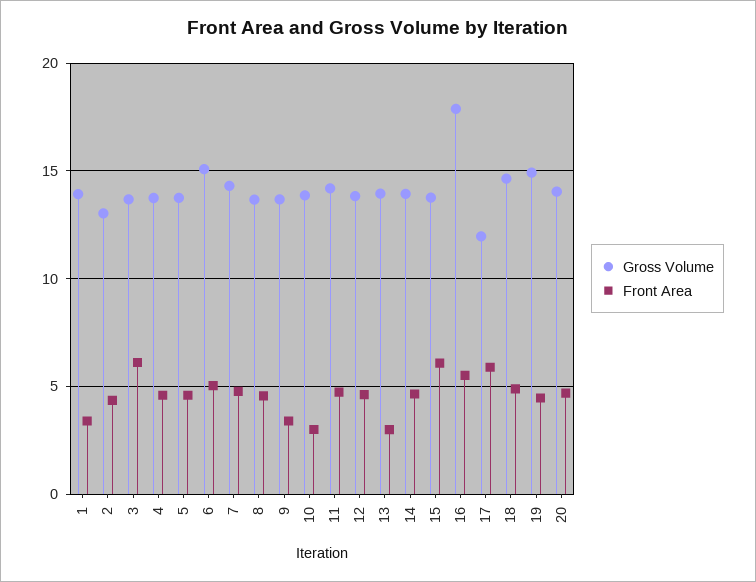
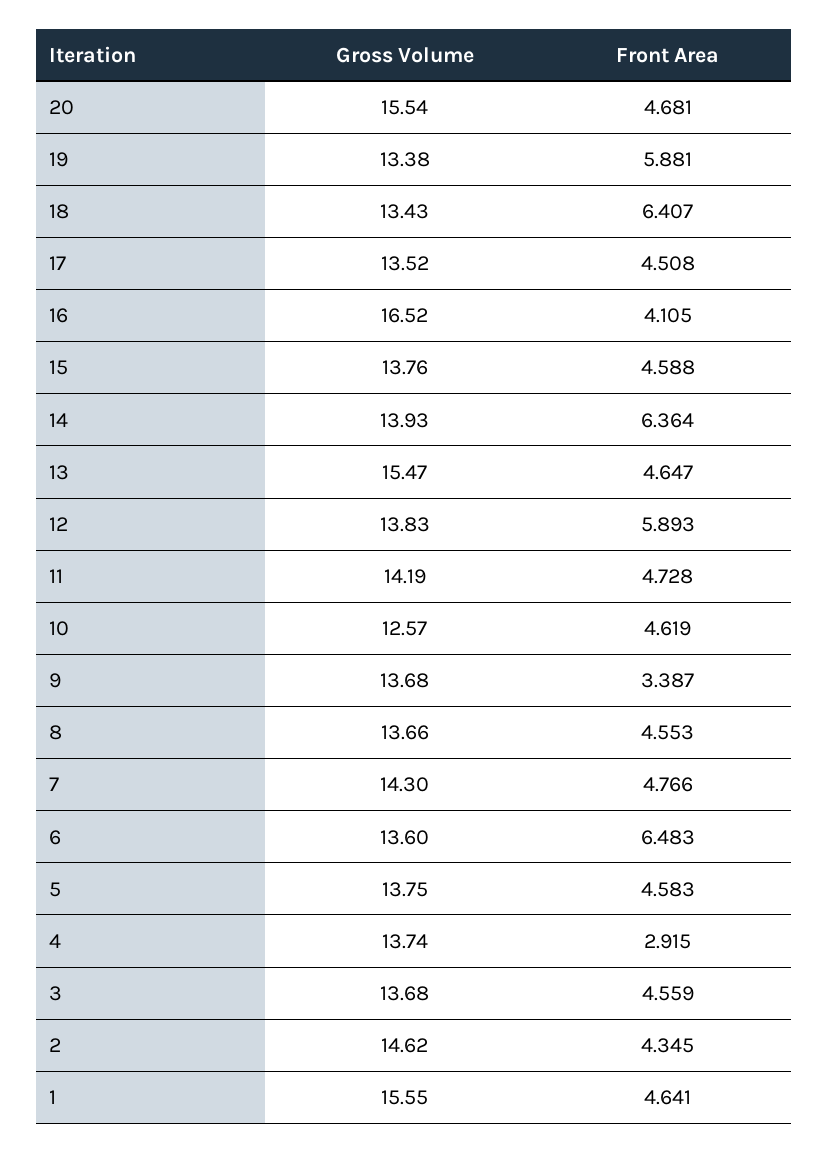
  {
    "Gross Volume": {
-     "1": 14,
+     "1": 15.55,
-     "2": 13,
+     "2": 14.62,
      "3": 13.68,
      "4": 13.74,
      "5": 13.75,
-     "6": 15,
+     "6": 13.6,
      "7": 14.3,
      "8": 13.66,
      "9": 13.68,
-     "10": 14,
+     "10": 12.57,
      "11": 14.19,
      "12": 13.83,
-     "13": 14,
+     "13": 15.47,
      "14": 13.93,
      "15": 13.76,
-     "16": 18,
+     "16": 16.52,
-     "17": 12,
+     "17": 13.52,
-     "18": 14.5,
+     "18": 13.43,
-     "19": 15,
+     "19": 13.38,
-     "20": 14
+     "20": 15.54
    },
    "Front Area": {
-     "1": 3.5,
+     "1": 4.641,
      "2": 4.345,
-     "3": 6,
+     "3": 4.559,
-     "4": 4.5,
+     "4": 2.915,
      "5": 4.583,
-     "6": 5,
+     "6": 6.483,
      "7": 4.766,
      "8": 4.553,
      "9": 3.387,
-     "10": 3,
+     "10": 4.619,
      "11": 4.728,
-     "12": 4.5,
+     "12": 5.893,
-     "13": 3,
+     "13": 4.647,
-     "14": 4.5,
+     "14": 6.364,
-     "15": 6,
+     "15": 4.588,
-     "16": 5.5,
+     "16": 4.105,
-     "17": 6,
+     "17": 4.508,
-     "18": 5,
+     "18": 6.407,
-     "19": 4.5,
+     "19": 5.881,
      "20": 4.681
    }
  }

